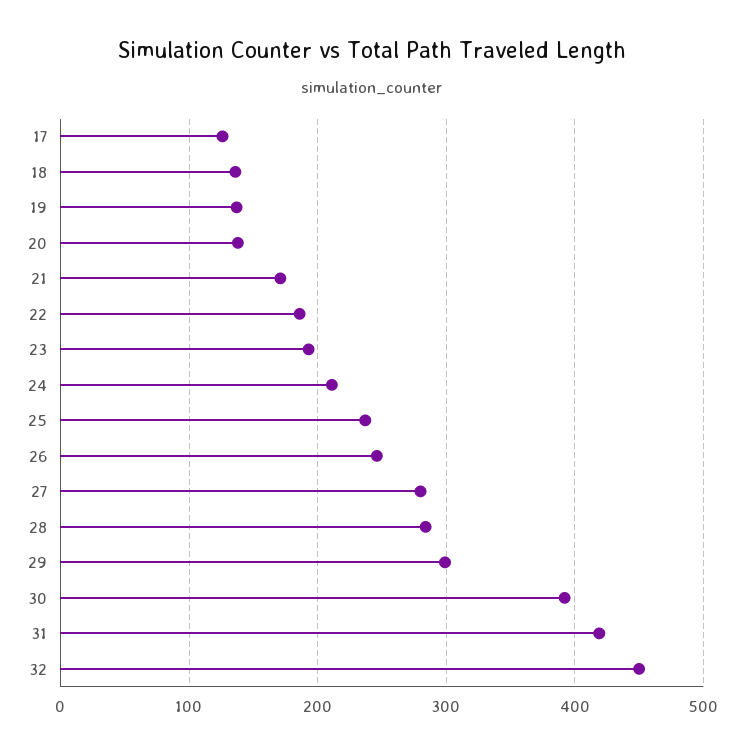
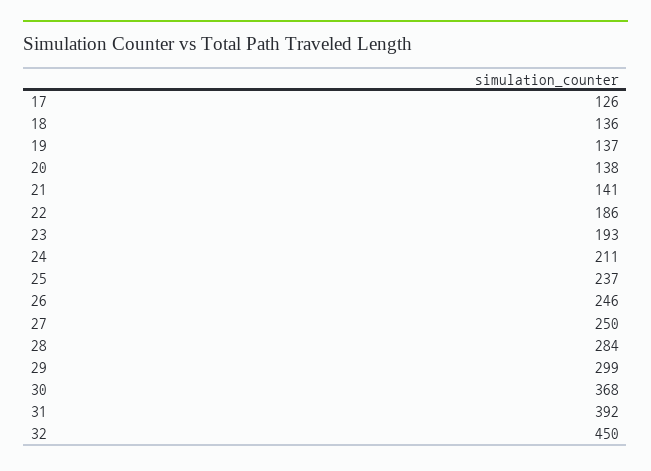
  {
    "17": 126,
    "18": 136,
    "19": 137,
    "20": 138,
-   "21": 170,
+   "21": 141,
    "22": 186,
    "23": 193,
    "24": 211,
    "25": 237,
    "26": 246,
-   "27": 280,
+   "27": 250,
    "28": 284,
    "29": 299,
-   "30": 390,
+   "30": 368,
-   "31": 420,
+   "31": 392,
    "32": 450
  }

